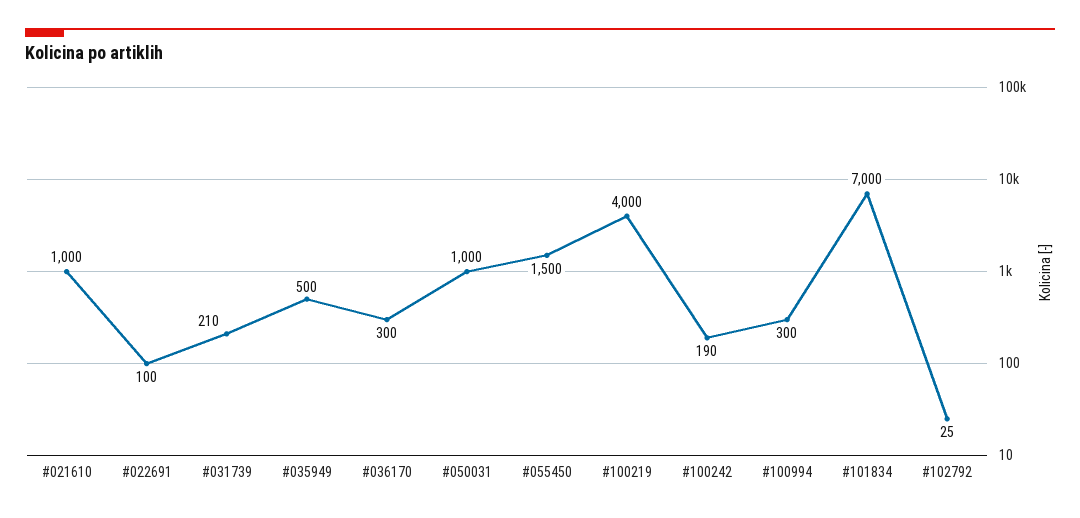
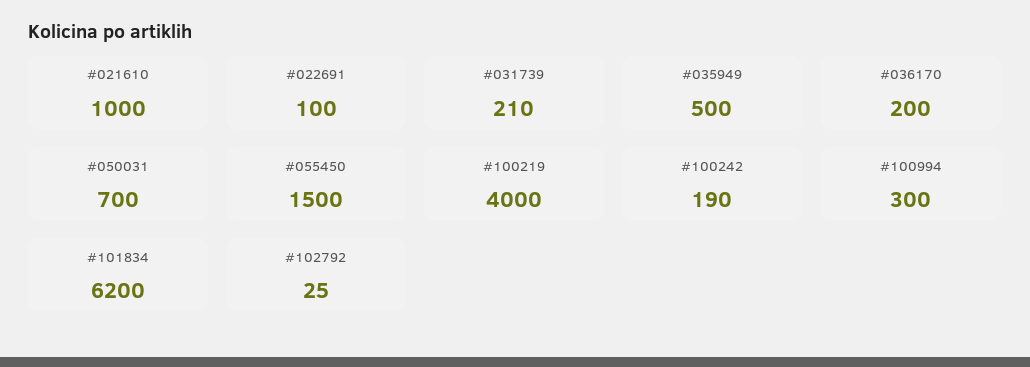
  {
    "#021610": 1000,
    "#022691": 100,
    "#031739": 210,
    "#035949": 500,
-   "#036170": 300,
+   "#036170": 200,
-   "#050031": 1000,
+   "#050031": 700,
    "#055450": 1500,
    "#100219": 4000,
    "#100242": 190,
    "#100994": 300,
-   "#101834": 7000,
+   "#101834": 6200,
    "#102792": 25
  }

